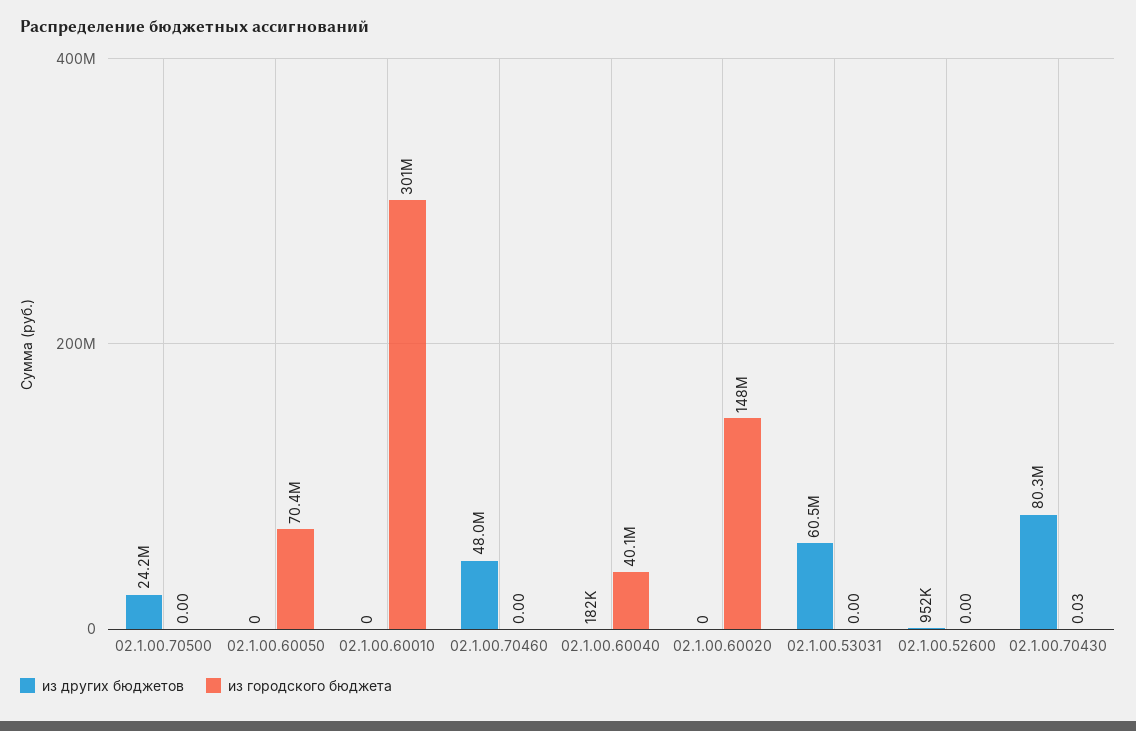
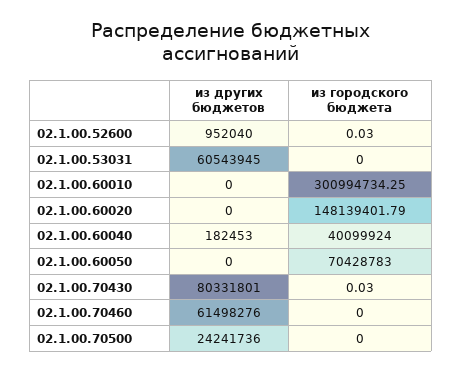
  {
    "из других бюджетов": {
      "02.1.00.70500": 24241736,
      "02.1.00.60050": 0,
      "02.1.00.60010": 0,
-     "02.1.00.70460": 48000000,
+     "02.1.00.70460": 61498276,
      "02.1.00.60040": 182453,
      "02.1.00.60020": 0,
      "02.1.00.53031": 60543945,
      "02.1.00.52600": 952040,
      "02.1.00.70430": 80331801
    },
    "из городского бюджета": {
      "02.1.00.70500": 0,
      "02.1.00.60050": 70428783,
      "02.1.00.60010": 300994734.25,
      "02.1.00.70460": 0,
      "02.1.00.60040": 40099924,
      "02.1.00.60020": 148139401.79,
      "02.1.00.53031": 0,
-     "02.1.00.52600": 0,
+     "02.1.00.52600": 0.03,
      "02.1.00.70430": 0.03
    }
  }

